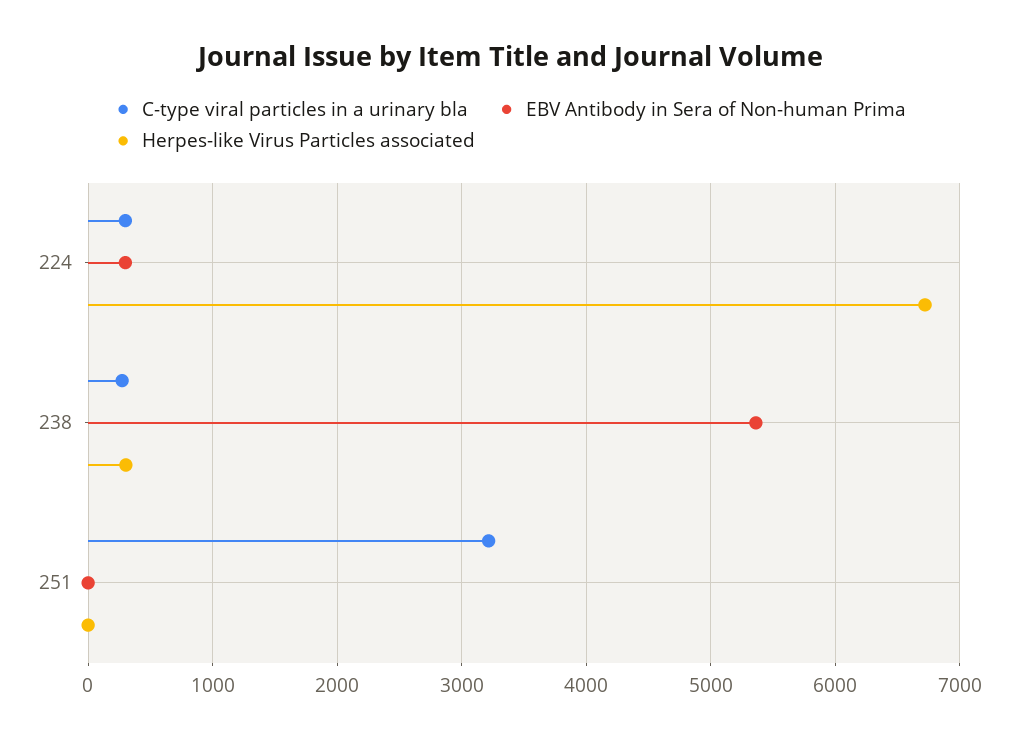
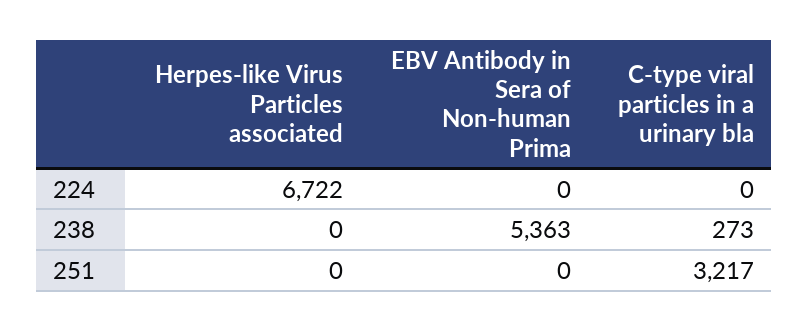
  {
    "C-type viral particles in a urinary bla": {
-     "224": 300,
+     "224": 0,
      "238": 273,
      "251": 3217
    },
    "EBV Antibody in Sera of Non-human Prima": {
-     "224": 300,
+     "224": 0,
      "238": 5363,
      "251": 0
    },
    "Herpes-like Virus Particles associated": {
      "224": 6722,
-     "238": 300,
+     "238": 0,
      "251": 0
    }
  }

